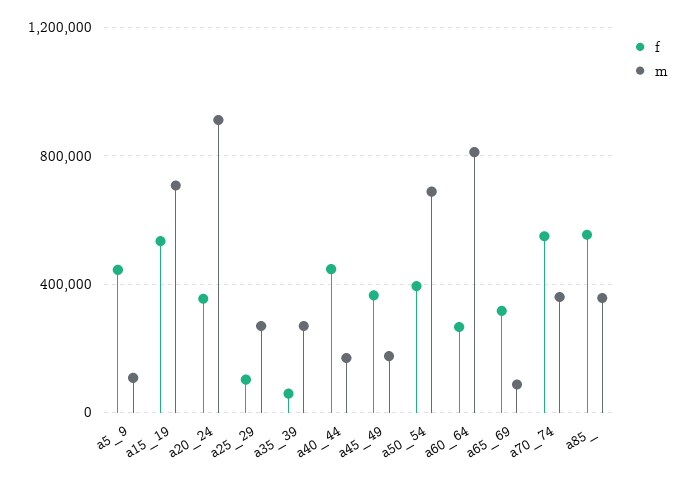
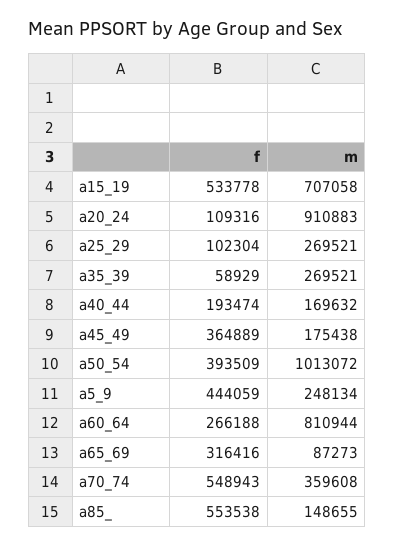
  {
    "f": {
      "a5_9": 444059,
      "a15_19": 533778,
-     "a20_24": 350000,
+     "a20_24": 109316,
      "a25_29": 102304,
      "a35_39": 58929,
-     "a40_44": 450000,
+     "a40_44": 193474,
      "a45_49": 364889,
      "a50_54": 393509,
      "a60_64": 266188,
      "a65_69": 316416,
      "a70_74": 548943,
      "a85_": 553538
    },
    "m": {
-     "a5_9": 100000,
+     "a5_9": 248134,
      "a15_19": 707058,
      "a20_24": 910883,
      "a25_29": 269521,
      "a35_39": 269521,
      "a40_44": 169632,
      "a45_49": 175438,
-     "a50_54": 700000,
+     "a50_54": 1013072,
      "a60_64": 810944,
      "a65_69": 87273,
      "a70_74": 359608,
-     "a85_": 350000
+     "a85_": 148655
    }
  }

